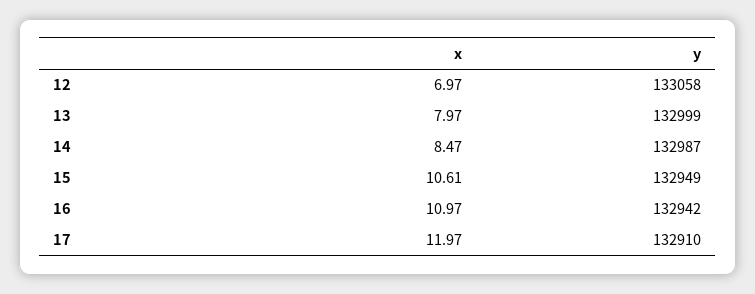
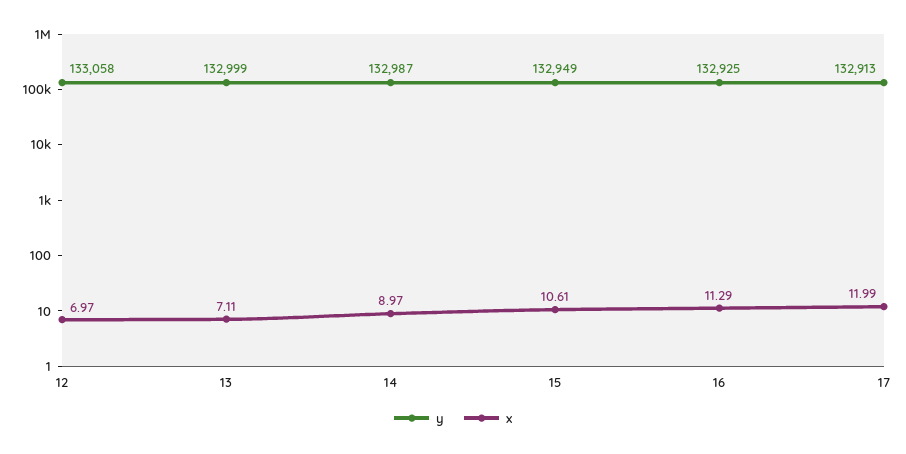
  {
    "x": {
      "12": 6.97,
-     "13": 7.97,
+     "13": 7.11,
-     "14": 8.47,
+     "14": 8.97,
      "15": 10.61,
-     "16": 10.97,
+     "16": 11.29,
-     "17": 11.97
+     "17": 11.99
    },
    "y": {
      "12": 133058,
      "13": 132999,
      "14": 132987,
      "15": 132949,
-     "16": 132942,
+     "16": 132925,
-     "17": 132910
+     "17": 132913
    }
  }

